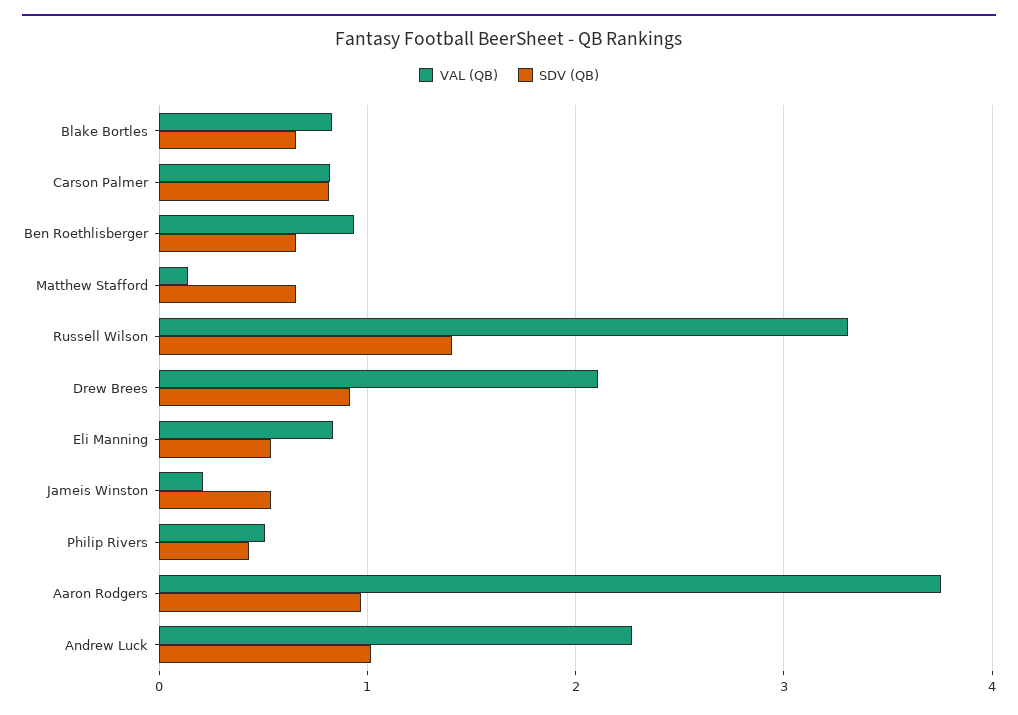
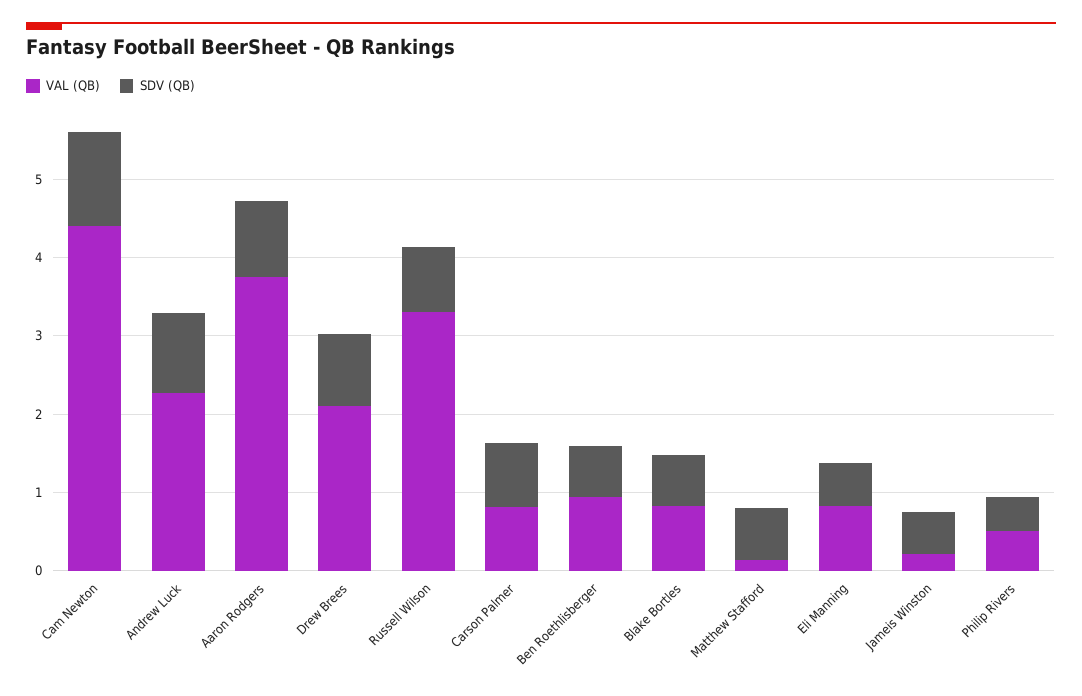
  {
    "VAL (QB)": {
      "Blake Bortles": 0.8,
      "Carson Palmer": 0.8,
      "Ben Roethlisberger": 0.9,
      "Matthew Stafford": 0.1,
      "Russell Wilson": 3.3,
      "Drew Brees": 2.1,
      "Eli Manning": 0.8,
      "Jameis Winston": 0.2,
      "Philip Rivers": 0.5,
      "Aaron Rodgers": 3.8,
-     "Andrew Luck": 2.3
+     "Andrew Luck": 2.3,
+     "Cam Newton": 4.4
    },
    "SDV (QB)": {
      "Blake Bortles": 0.7,
      "Carson Palmer": 0.8,
      "Ben Roethlisberger": 0.7,
      "Matthew Stafford": 0.7,
-     "Russell Wilson": 1.4,
+     "Russell Wilson": 0.8,
      "Drew Brees": 0.9,
      "Eli Manning": 0.5,
      "Jameis Winston": 0.5,
      "Philip Rivers": 0.4,
      "Aaron Rodgers": 1,
-     "Andrew Luck": 1
+     "Andrew Luck": 1,
+     "Cam Newton": 1.2
    }
  }

